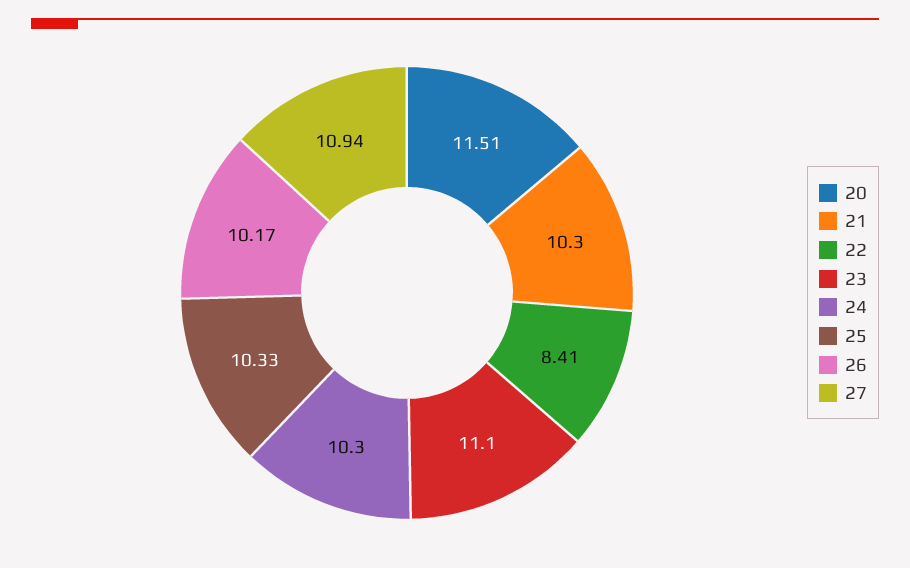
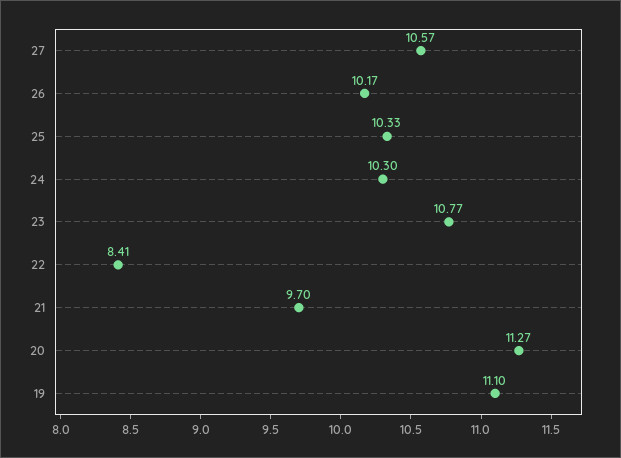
  {
-   "20": 11.51,
+   "20": 11.27,
-   "21": 10.3,
+   "21": 9.7,
    "22": 8.41,
-   "23": 11.1,
+   "23": 10.77,
    "24": 10.3,
    "25": 10.33,
    "26": 10.17,
-   "27": 10.94
+   "27": 10.57,
+   "19": 11.1
  }

